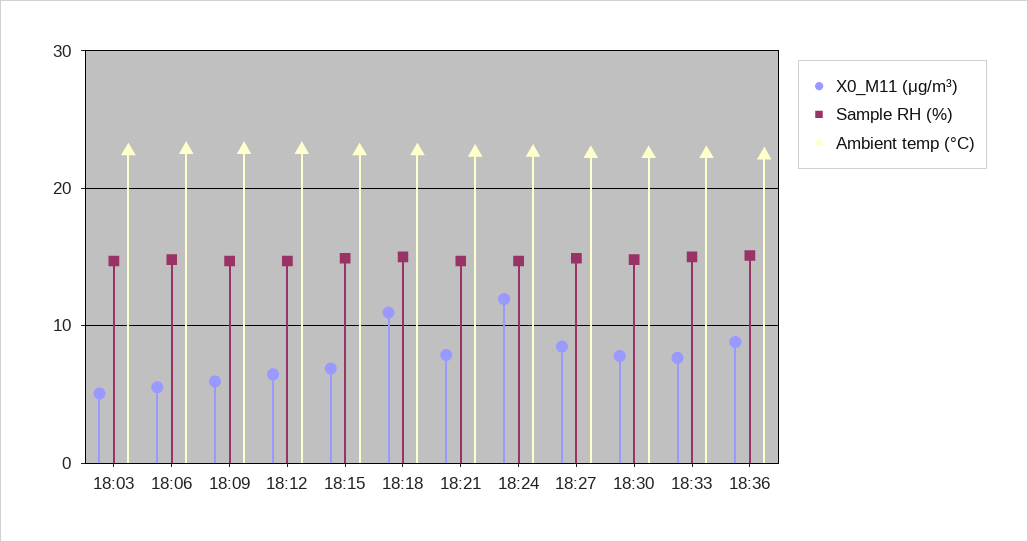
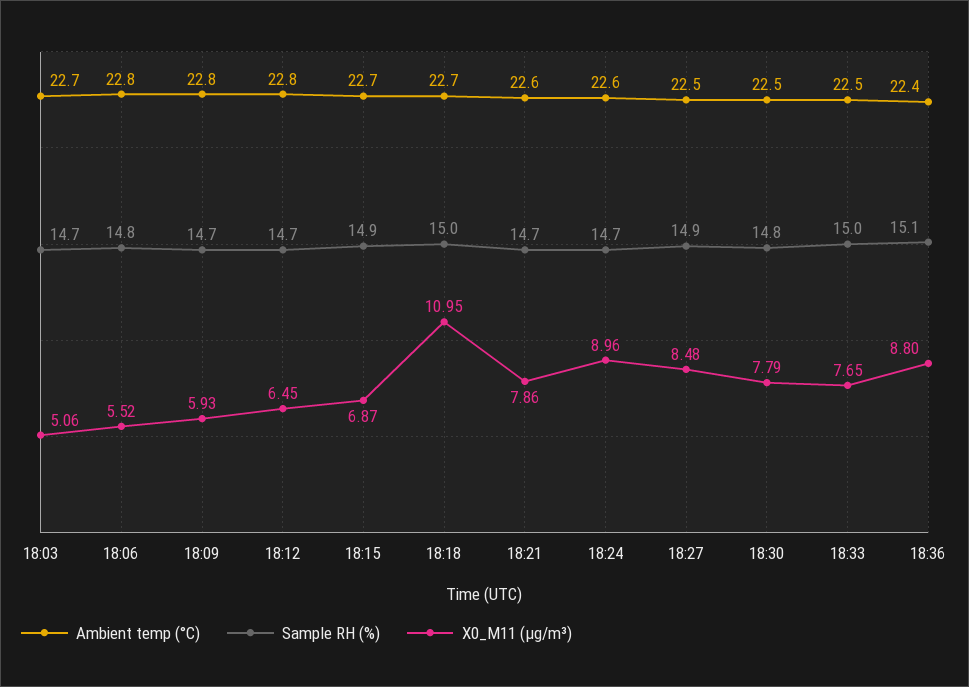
  {
    "X0_M11 (μg/m³)": {
      "18:03": 5.06,
      "18:06": 5.52,
      "18:09": 5.93,
      "18:12": 6.45,
      "18:15": 6.87,
      "18:18": 10.95,
      "18:21": 7.86,
-     "18:24": 12,
+     "18:24": 8.96,
      "18:27": 8.48,
      "18:30": 7.79,
      "18:33": 7.65,
      "18:36": 8.8
    },
    "Sample RH (%)": {
      "18:03": 14.7,
      "18:06": 14.8,
      "18:09": 14.7,
      "18:12": 14.7,
      "18:15": 14.9,
      "18:18": 15,
      "18:21": 14.7,
      "18:24": 14.7,
      "18:27": 14.9,
      "18:30": 14.8,
      "18:33": 15,
      "18:36": 15.1
    },
    "Ambient temp (°C)": {
      "18:03": 22.7,
      "18:06": 22.8,
      "18:09": 22.8,
      "18:12": 22.8,
      "18:15": 22.7,
      "18:18": 22.7,
      "18:21": 22.6,
      "18:24": 22.6,
      "18:27": 22.5,
      "18:30": 22.5,
      "18:33": 22.5,
      "18:36": 22.4
    }
  }

